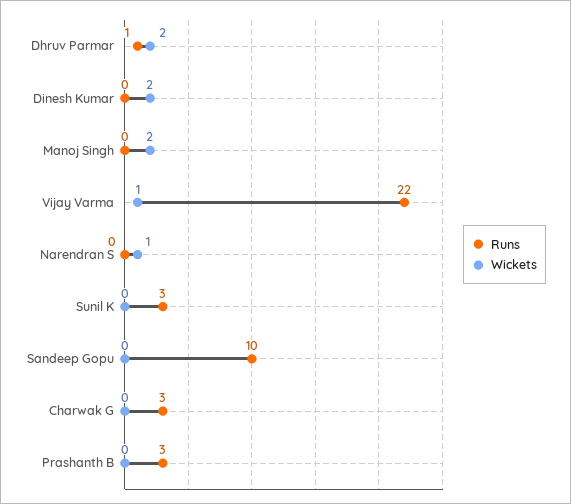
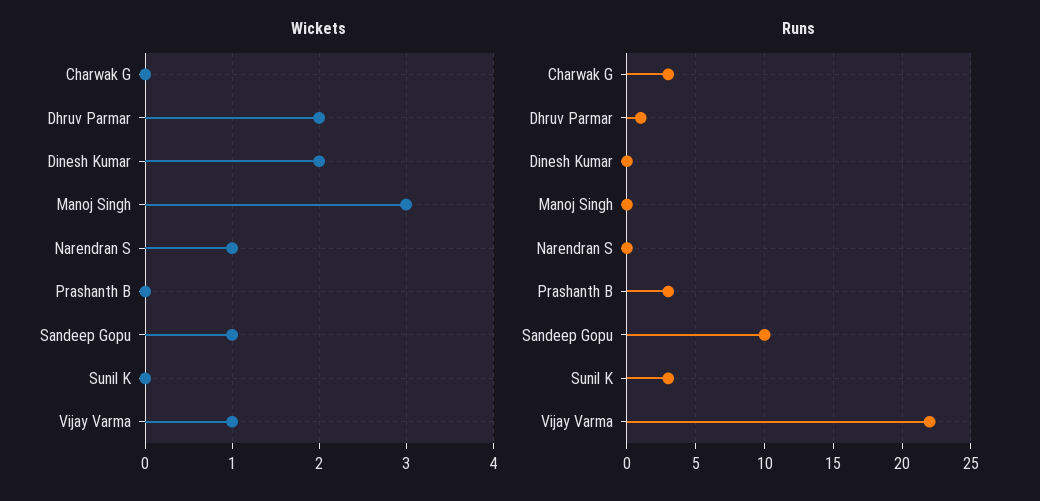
  {
    "Runs": {
      "Dhruv Parmar": 1,
      "Dinesh Kumar": 0,
      "Manoj Singh": 0,
      "Vijay Varma": 22,
      "Narendran S": 0,
      "Sunil K": 3,
      "Sandeep Gopu": 10,
      "Charwak G": 3,
      "Prashanth B": 3
    },
    "Wickets": {
      "Dhruv Parmar": 2,
      "Dinesh Kumar": 2,
-     "Manoj Singh": 2,
+     "Manoj Singh": 3,
      "Vijay Varma": 1,
      "Narendran S": 1,
      "Sunil K": 0,
-     "Sandeep Gopu": 0,
+     "Sandeep Gopu": 1,
      "Charwak G": 0,
      "Prashanth B": 0
    }
  }

